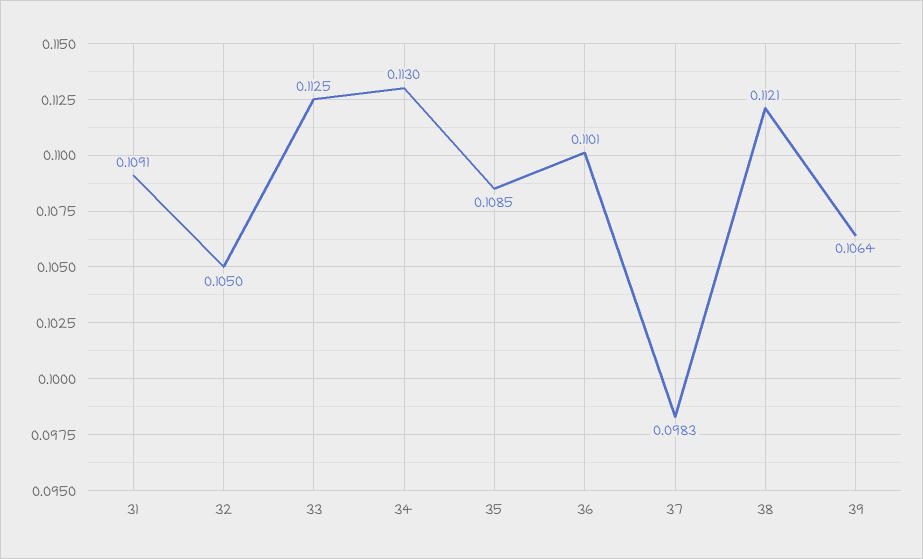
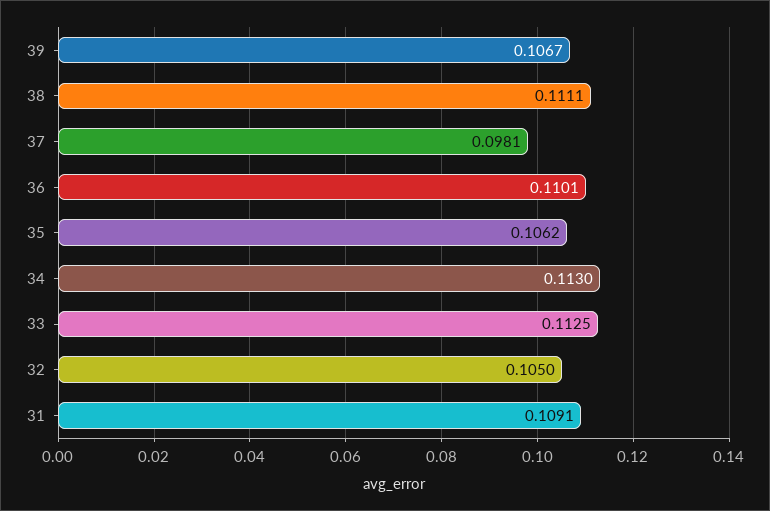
  {
    "31": 0.1091,
    "32": 0.105,
    "33": 0.1125,
    "34": 0.113,
-   "35": 0.1085,
+   "35": 0.1062,
    "36": 0.1101,
-   "37": 0.0983,
+   "37": 0.0981,
-   "38": 0.1121,
+   "38": 0.1111,
-   "39": 0.1064
+   "39": 0.1067
  }

